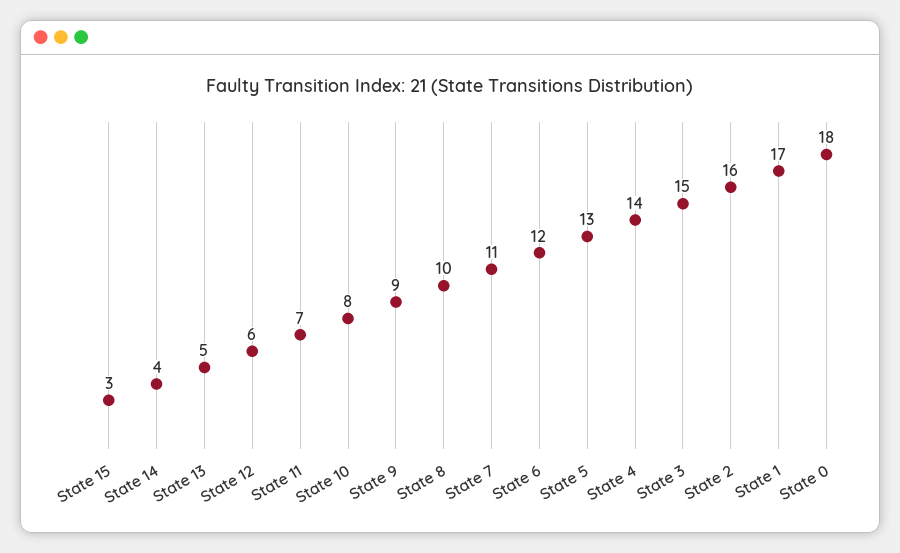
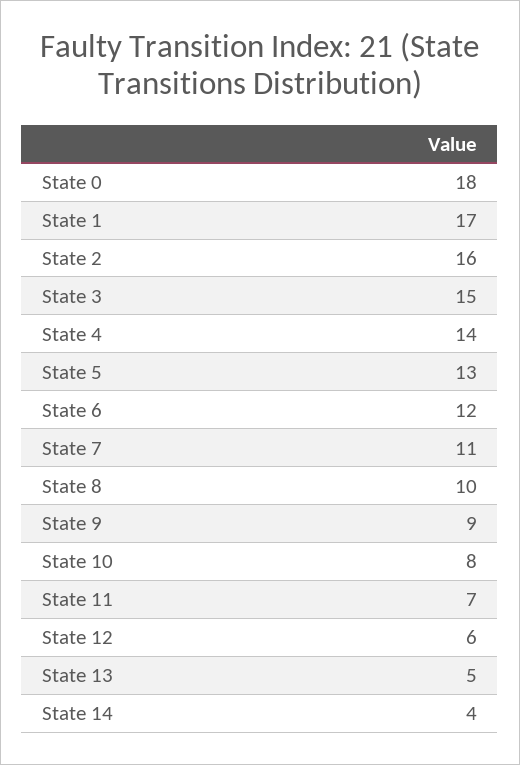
  {
-   "State 15": 3,
    "State 14": 4,
    "State 13": 5,
    "State 12": 6,
    "State 11": 7,
    "State 10": 8,
    "State 9": 9,
    "State 8": 10,
    "State 7": 11,
    "State 6": 12,
    "State 5": 13,
    "State 4": 14,
    "State 3": 15,
    "State 2": 16,
    "State 1": 17,
    "State 0": 18
  }

